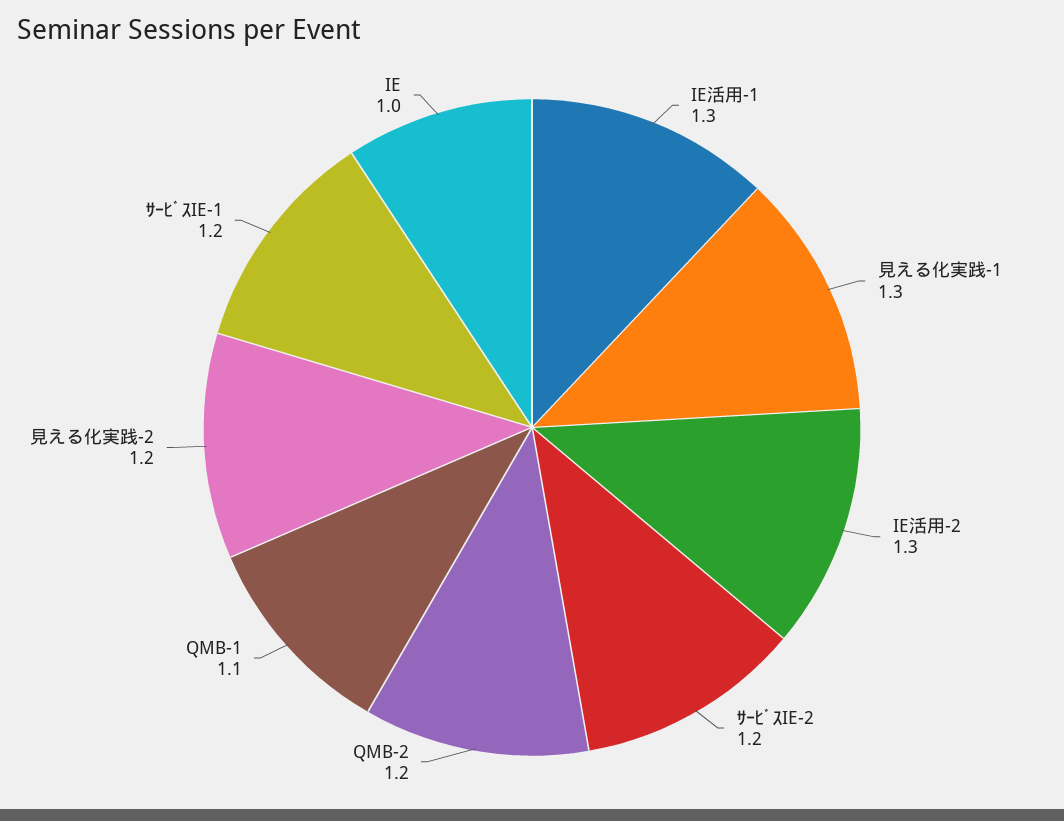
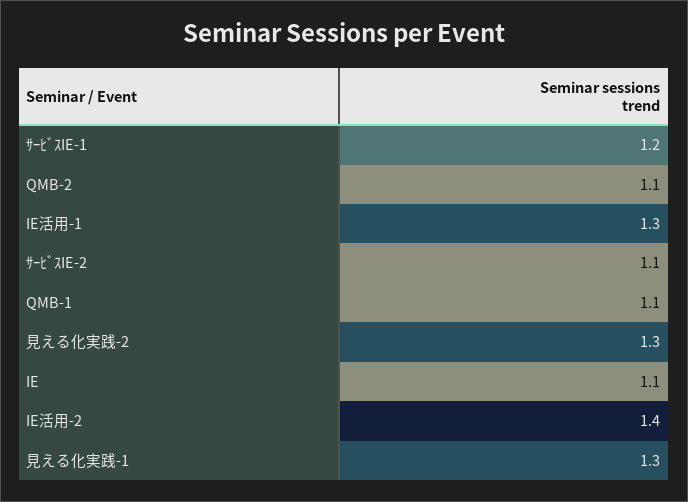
  {
    "IE活用-1": 1.3,
    "見える化実践-1": 1.3,
-   "IE活用-2": 1.3,
+   "IE活用-2": 1.4,
-   "ｻｰﾋﾞｽIE-2": 1.2,
+   "ｻｰﾋﾞｽIE-2": 1.1,
-   "QMB-2": 1.2,
+   "QMB-2": 1.1,
    "QMB-1": 1.1,
-   "見える化実践-2": 1.2,
+   "見える化実践-2": 1.3,
    "ｻｰﾋﾞｽIE-1": 1.2,
-   "IE": 1
+   "IE": 1.1
  }

